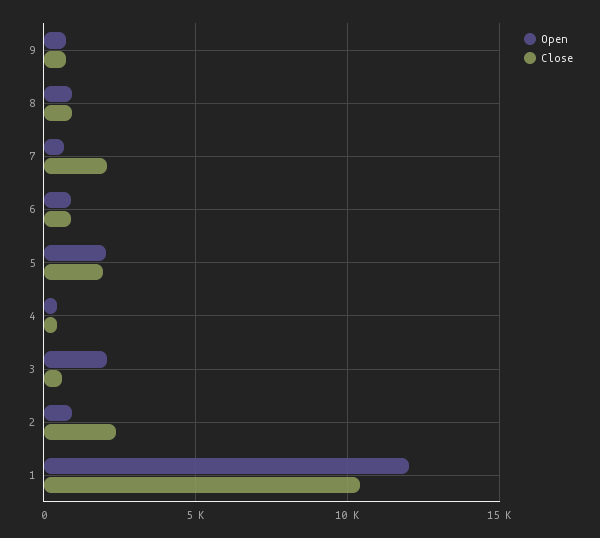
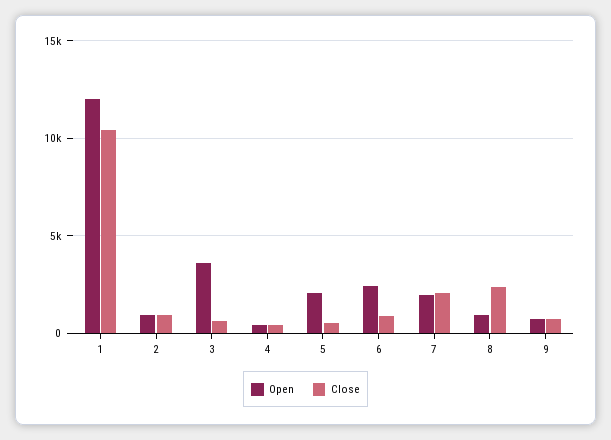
  {
    "Open": {
      "9": 500,
      "8": 1000,
-     "7": 500,
+     "7": 2000,
-     "6": 1000,
+     "6": 2500,
      "5": 2000,
      "4": 500,
-     "3": 2000,
+     "3": 3500,
      "2": 1000,
      "1": 12000
    },
    "Close": {
      "9": 500,
-     "8": 1000,
+     "8": 2500,
      "7": 2000,
      "6": 1000,
-     "5": 2000,
+     "5": 500,
      "4": 500,
      "3": 500,
-     "2": 2500,
+     "2": 1000,
      "1": 10500
    }
  }

